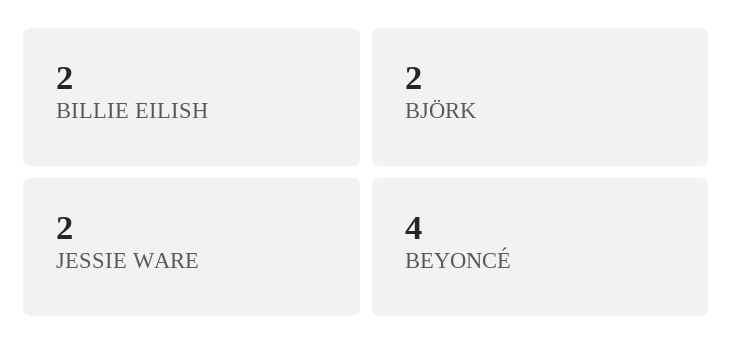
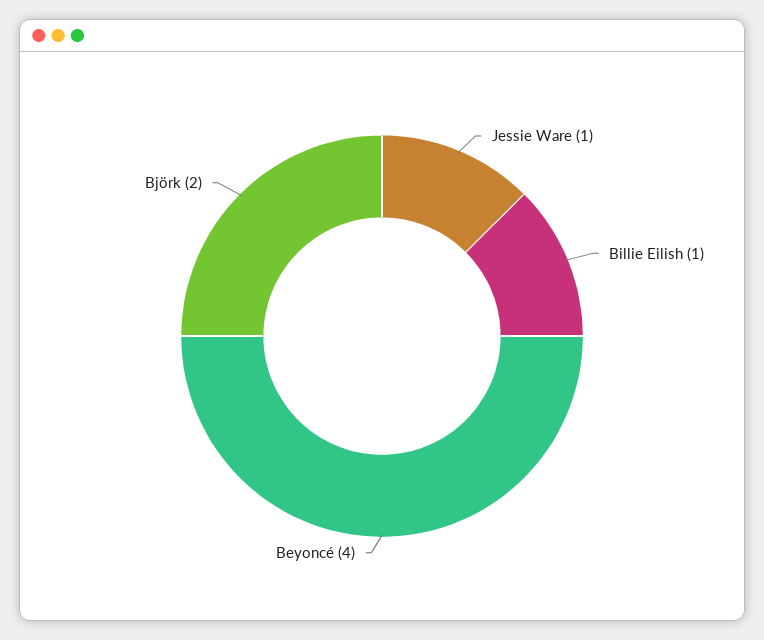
  {
-   "BILLIE EILISH": 2,
+   "BILLIE EILISH": 1,
    "BJÖRK": 2,
-   "JESSIE WARE": 2,
+   "JESSIE WARE": 1,
    "BEYONCÉ": 4
  }

